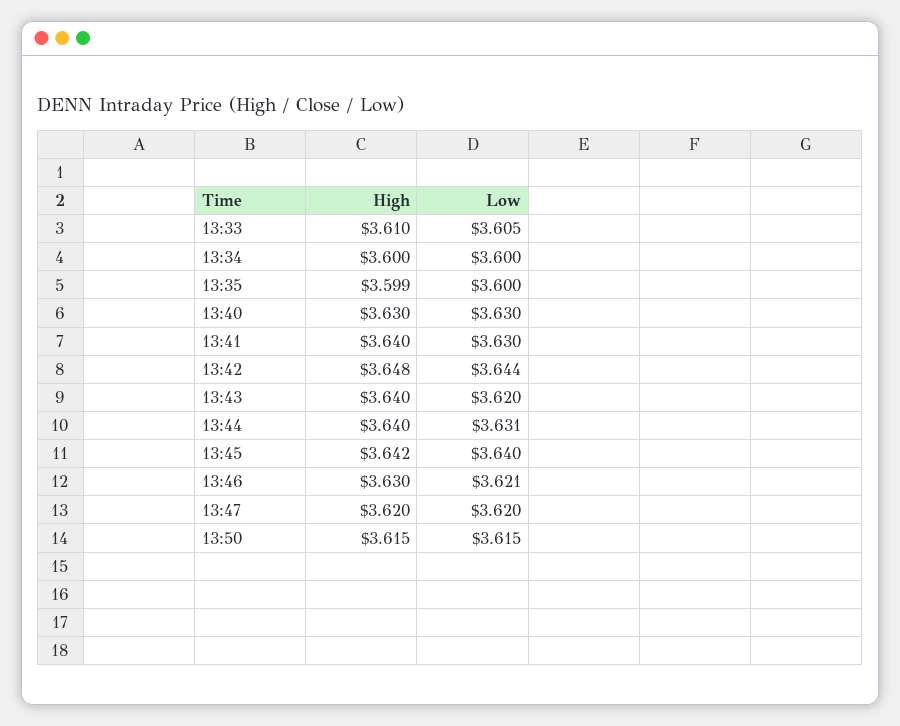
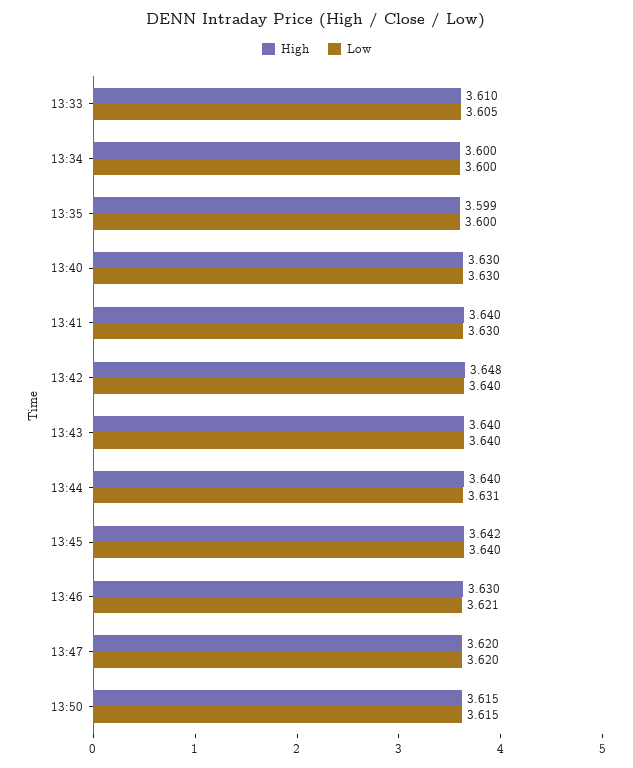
  {
    "High": {
      "13:33": 3.61,
      "13:34": 3.6,
      "13:35": 3.599,
      "13:40": 3.63,
      "13:41": 3.64,
      "13:42": 3.648,
      "13:43": 3.64,
      "13:44": 3.64,
      "13:45": 3.642,
      "13:46": 3.63,
      "13:47": 3.62,
      "13:50": 3.615
    },
    "Low": {
      "13:33": 3.605,
      "13:34": 3.6,
      "13:35": 3.6,
      "13:40": 3.63,
      "13:41": 3.63,
-     "13:42": 3.644,
+     "13:42": 3.64,
-     "13:43": 3.62,
+     "13:43": 3.64,
      "13:44": 3.631,
      "13:45": 3.64,
      "13:46": 3.621,
      "13:47": 3.62,
      "13:50": 3.615
    }
  }

